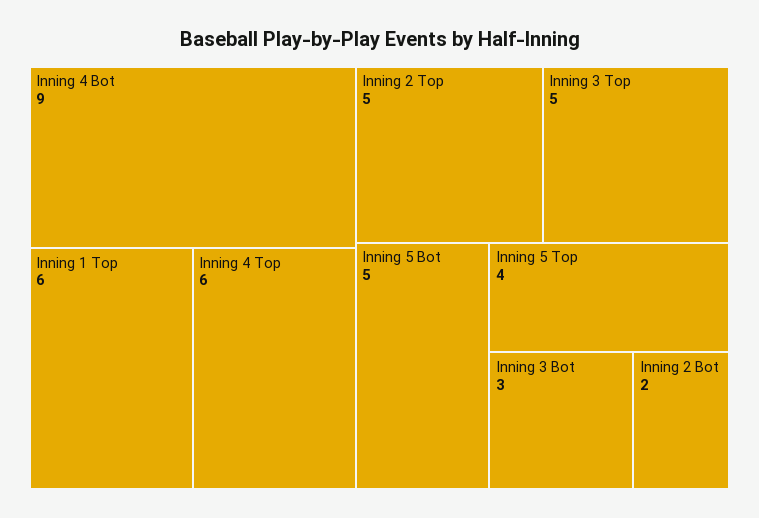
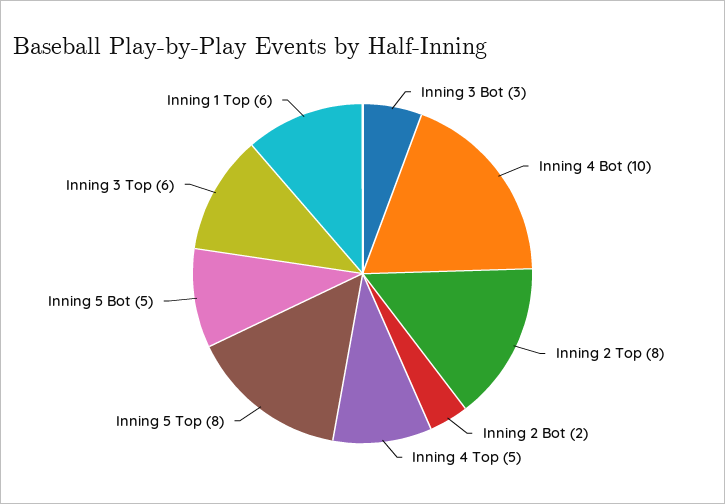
  {
-   "Inning 4 Bot": 9,
+   "Inning 4 Bot": 10,
    "Inning 1 Top": 6,
-   "Inning 4 Top": 6,
+   "Inning 4 Top": 5,
-   "Inning 2 Top": 5,
+   "Inning 2 Top": 8,
-   "Inning 3 Top": 5,
+   "Inning 3 Top": 6,
    "Inning 5 Bot": 5,
-   "Inning 5 Top": 4,
+   "Inning 5 Top": 8,
    "Inning 3 Bot": 3,
    "Inning 2 Bot": 2
  }

